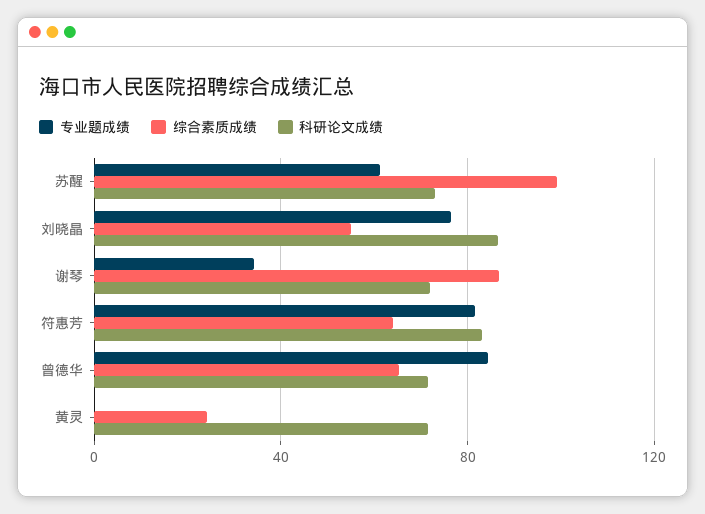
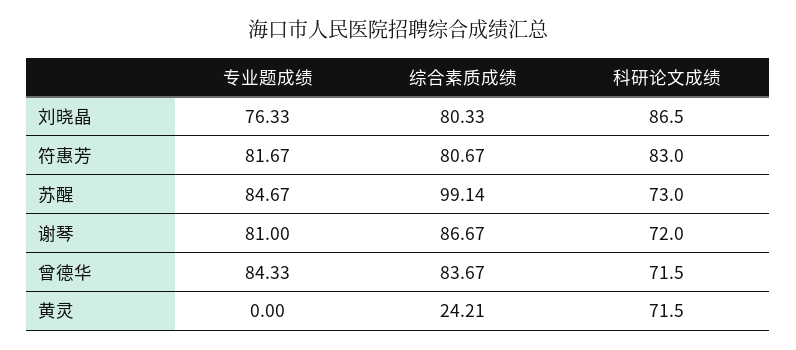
  {
    "专业题成绩": {
-     "苏醒": 60,
+     "苏醒": 84.67,
      "刘晓晶": 76.33,
-     "谢琴": 35,
+     "谢琴": 81,
      "符惠芳": 81.67,
      "曾德华": 84.33,
      "黄灵": 0
    },
    "综合素质成绩": {
      "苏醒": 99.14,
-     "刘晓晶": 55,
+     "刘晓晶": 80.33,
      "谢琴": 86.67,
-     "符惠芳": 65,
+     "符惠芳": 80.67,
-     "曾德华": 65,
+     "曾德华": 83.67,
      "黄灵": 24.21
    },
    "科研论文成绩": {
      "苏醒": 73,
      "刘晓晶": 86.5,
      "谢琴": 72,
      "符惠芳": 83,
      "曾德华": 71.5,
      "黄灵": 71.5
    }
  }

